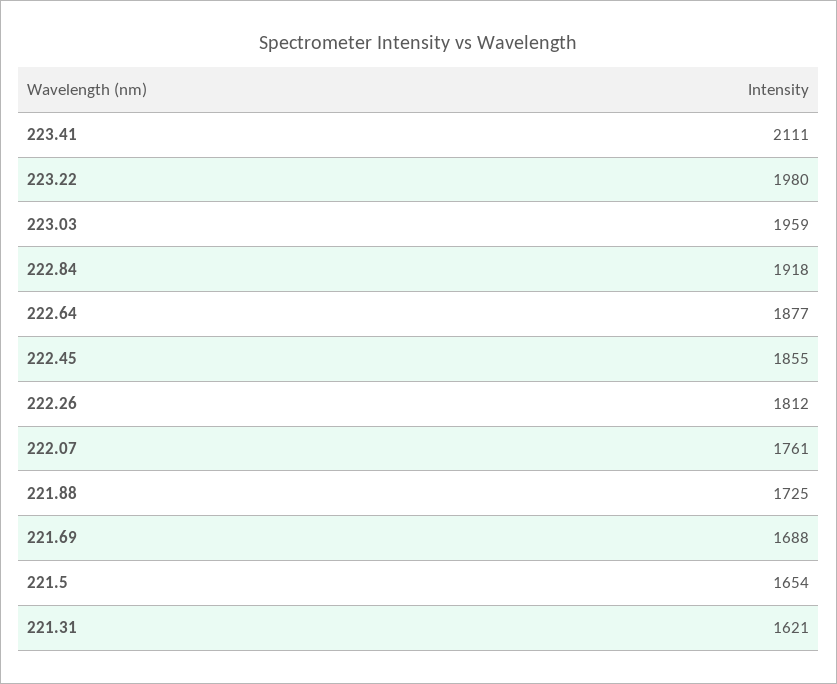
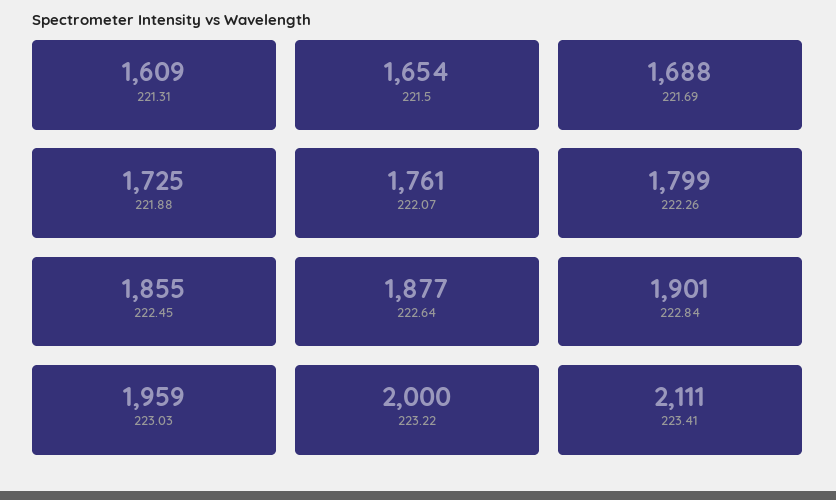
  {
    "223.41": 2111,
-   "223.22": 1980,
+   "223.22": 2000,
    "223.03": 1959,
-   "222.84": 1918,
+   "222.84": 1901,
    "222.64": 1877,
    "222.45": 1855,
-   "222.26": 1812,
+   "222.26": 1799,
    "222.07": 1761,
    "221.88": 1725,
    "221.69": 1688,
    "221.5": 1654,
-   "221.31": 1621
+   "221.31": 1609
  }

